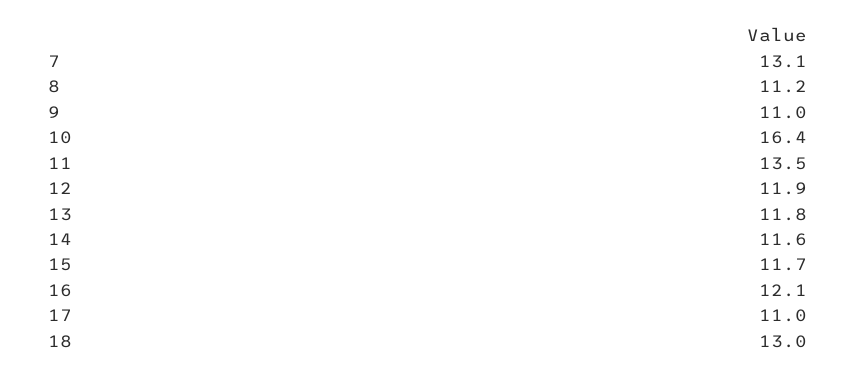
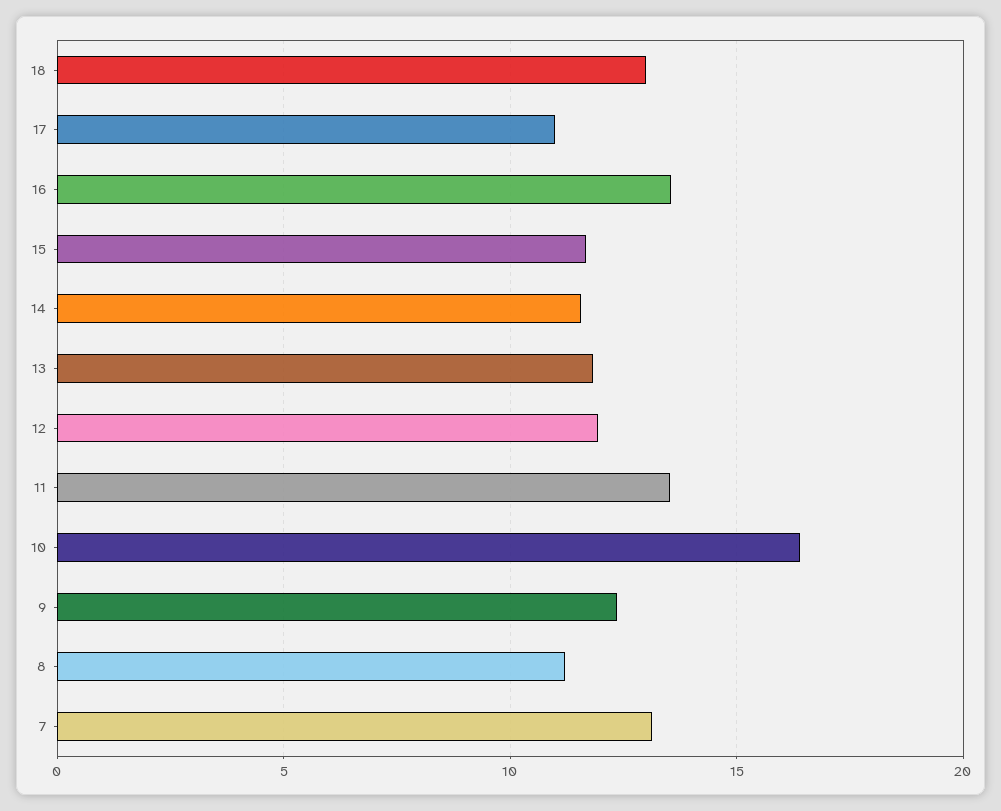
  {
    "7": 13.1,
    "8": 11.2,
-   "9": 11,
+   "9": 12.5,
    "10": 16.4,
    "11": 13.5,
    "12": 11.9,
    "13": 11.8,
    "14": 11.6,
    "15": 11.7,
-   "16": 12.1,
+   "16": 13.5,
    "17": 11,
    "18": 13
  }

